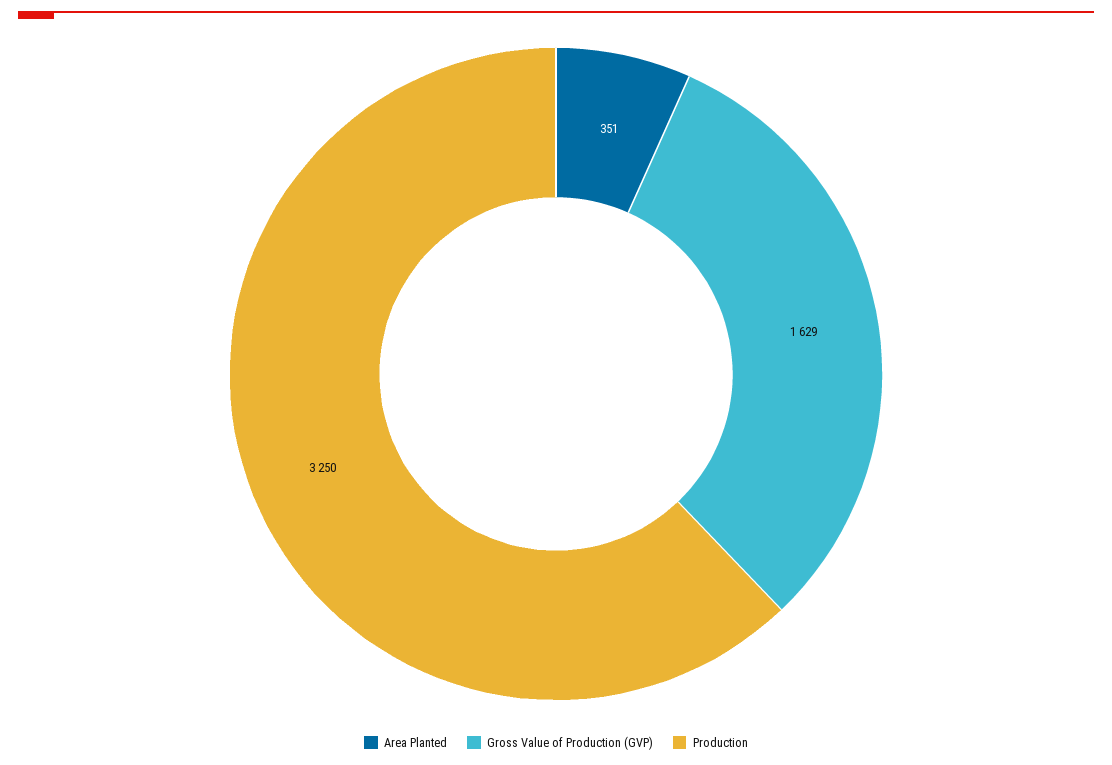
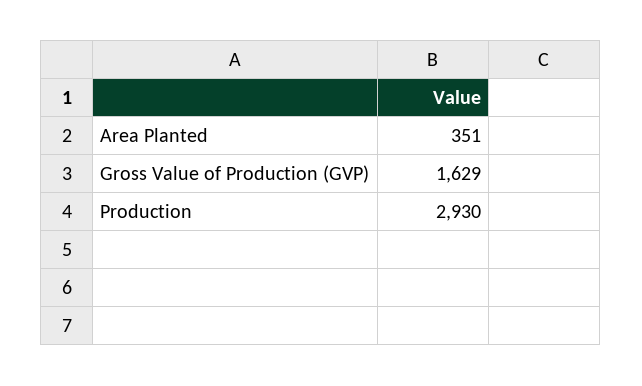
  {
    "Area Planted": 351,
    "Gross Value of Production (GVP)": 1629,
-   "Production": 3250
+   "Production": 2930
  }

